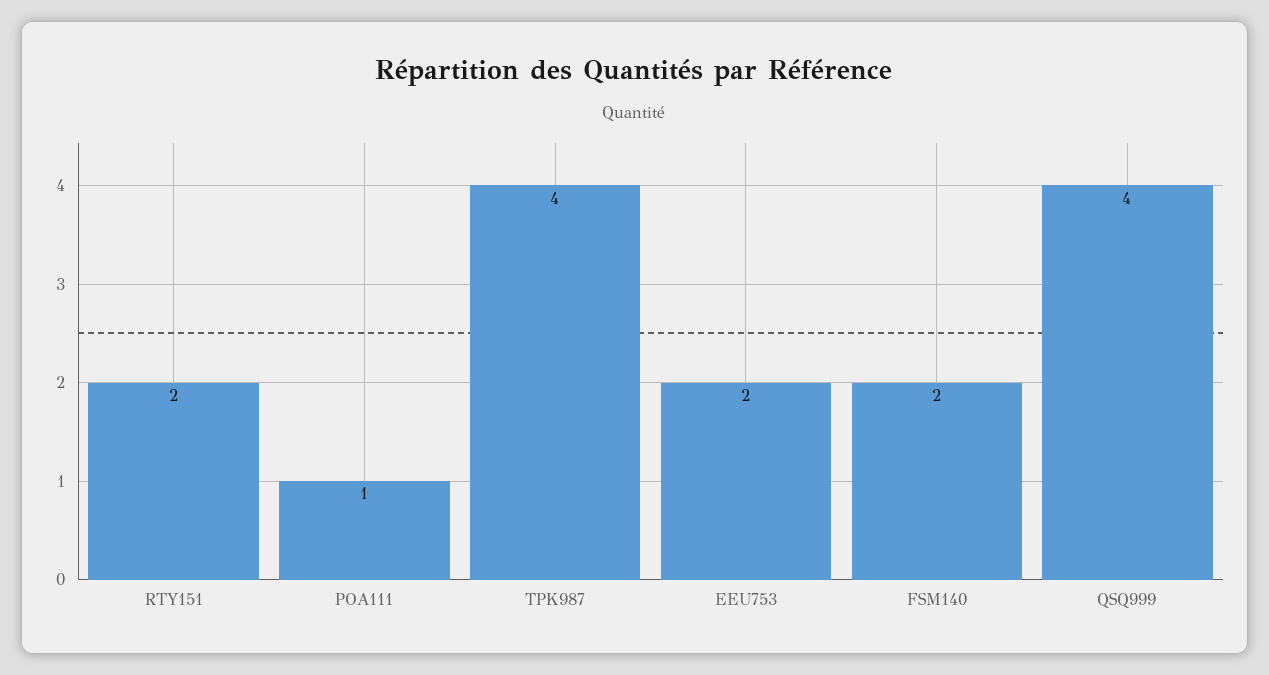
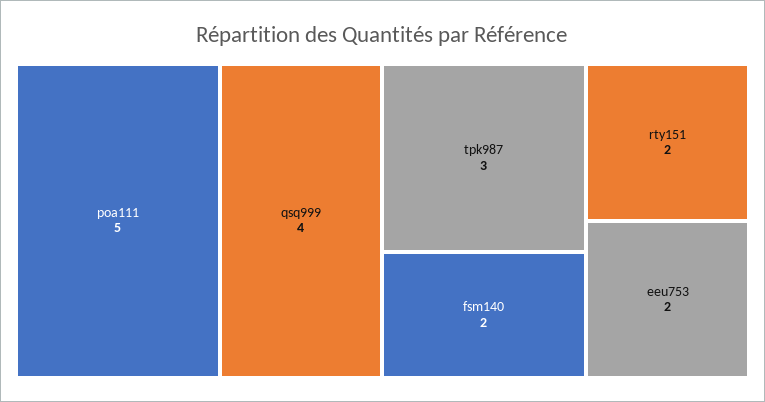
  {
    "RTY151": 2,
-   "POA111": 1,
+   "POA111": 5,
-   "TPK987": 4,
+   "TPK987": 3,
    "EEU753": 2,
    "FSM140": 2,
    "QSQ999": 4
  }

